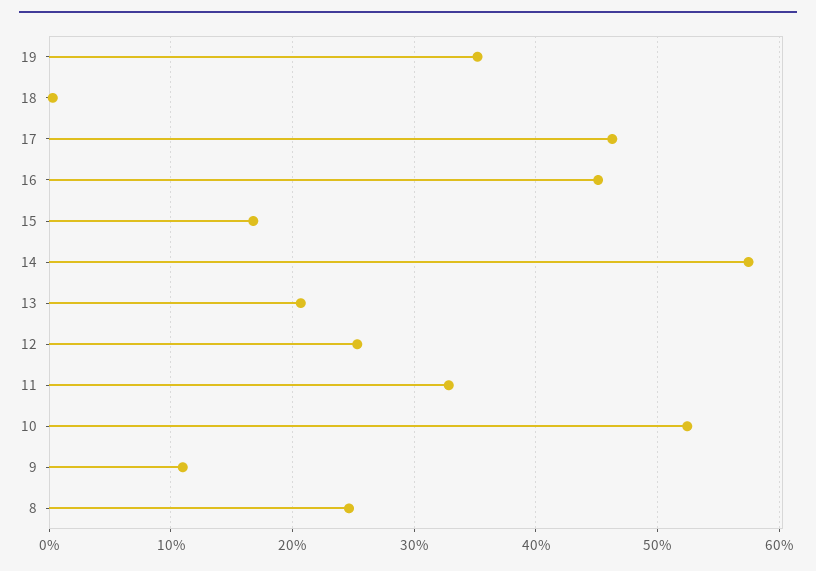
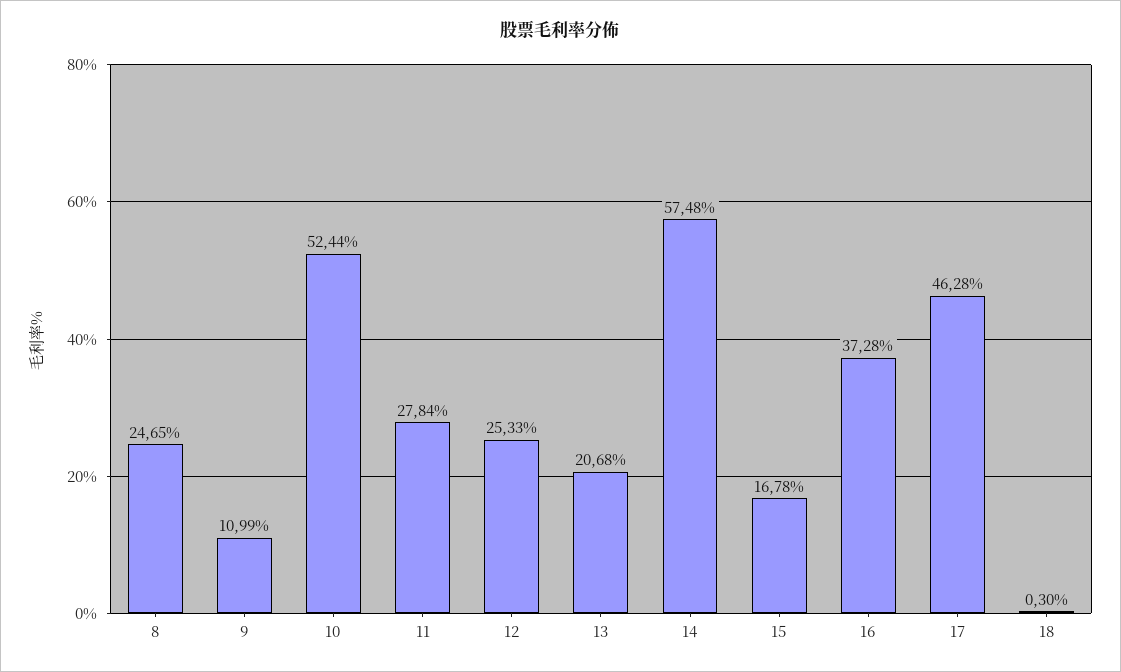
  {
-   "19": 35,
    "18": 0.3,
    "17": 46.28,
-   "16": 45,
+   "16": 37.28,
    "15": 16.78,
    "14": 57.48,
    "13": 20.68,
    "12": 25.33,
-   "11": 33,
+   "11": 27.84,
    "10": 52.44,
    "9": 10.99,
    "8": 24.65
  }

